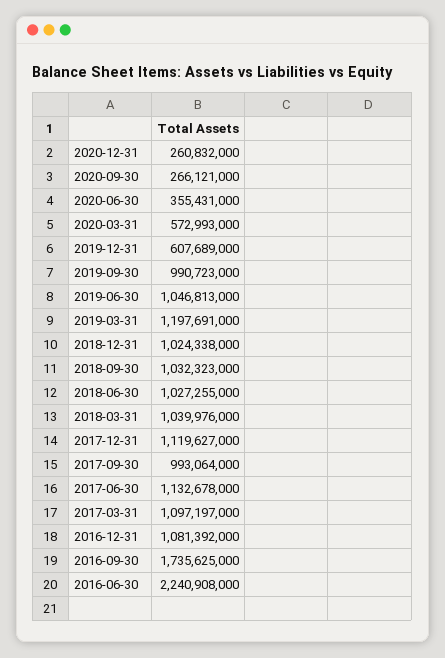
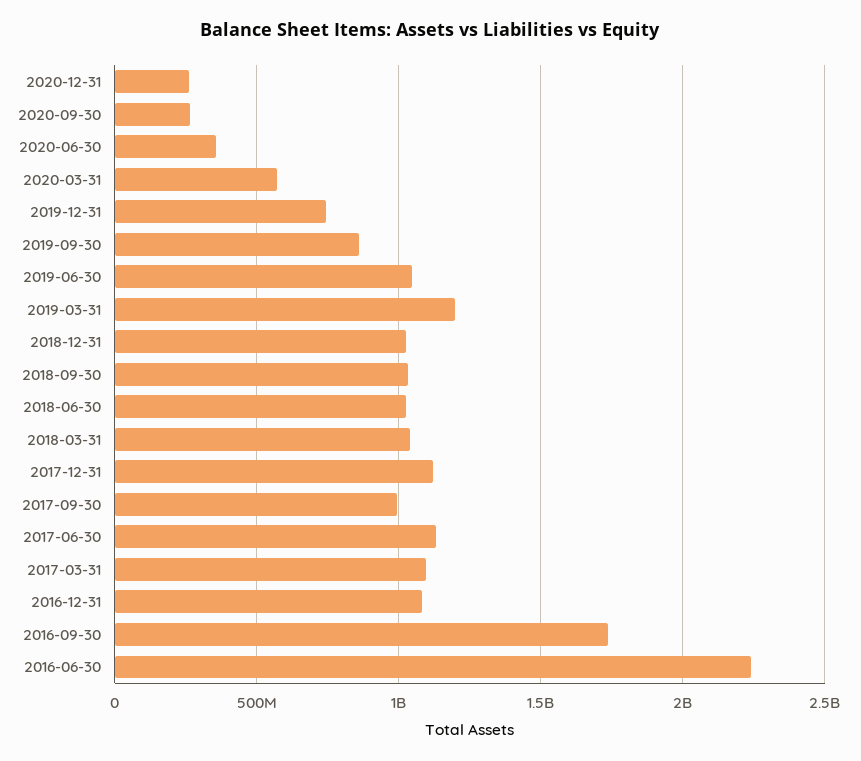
  {
    "2020-12-31": 260832000,
    "2020-09-30": 266121000,
    "2020-06-30": 355431000,
    "2020-03-31": 572993000,
-   "2019-12-31": 607689000,
+   "2019-12-31": 750000000,
-   "2019-09-30": 990723000,
+   "2019-09-30": 850000000,
    "2019-06-30": 1046813000,
    "2019-03-31": 1197691000,
    "2018-12-31": 1024338000,
    "2018-09-30": 1032323000,
    "2018-06-30": 1027255000,
    "2018-03-31": 1039976000,
    "2017-12-31": 1119627000,
    "2017-09-30": 993064000,
    "2017-06-30": 1132678000,
    "2017-03-31": 1097197000,
    "2016-12-31": 1081392000,
    "2016-09-30": 1735625000,
    "2016-06-30": 2240908000
  }

